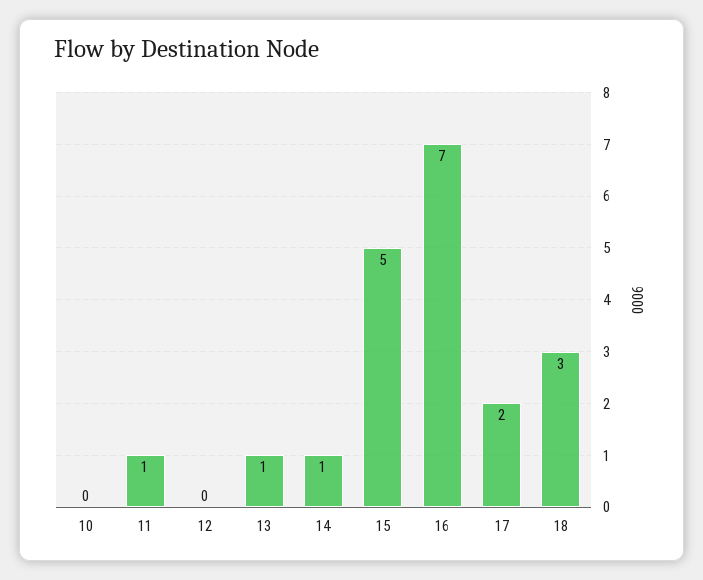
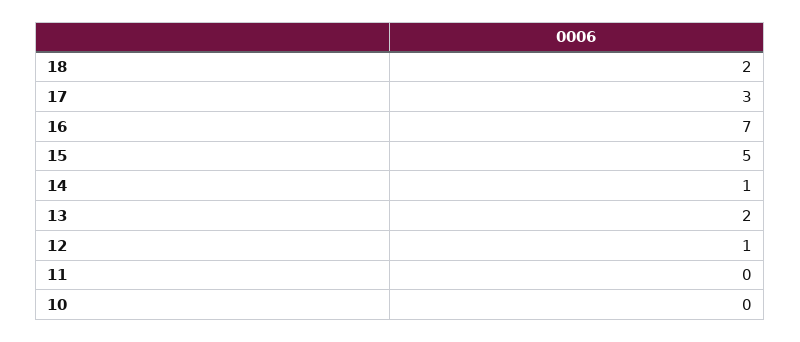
  {
    "10": 0,
-   "11": 1,
+   "11": 0,
-   "12": 0,
+   "12": 1,
-   "13": 1,
+   "13": 2,
    "14": 1,
    "15": 5,
    "16": 7,
-   "17": 2,
+   "17": 3,
-   "18": 3
+   "18": 2
  }

